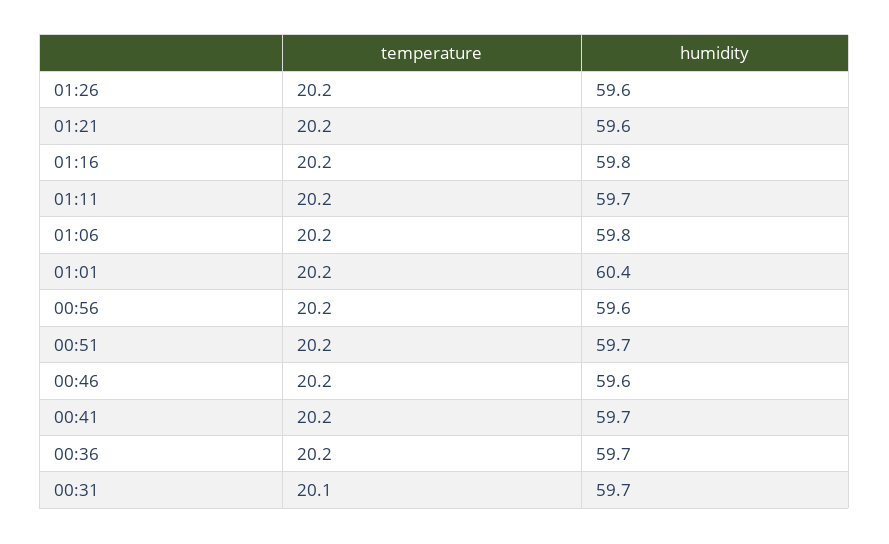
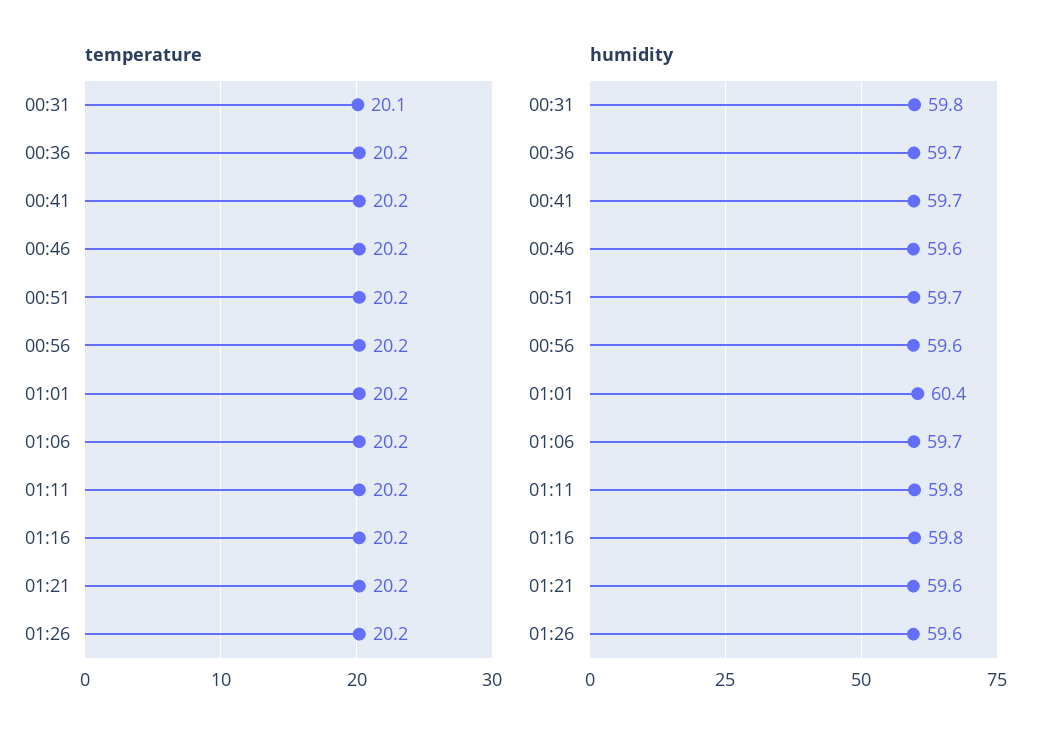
  {
    "temperature": {
      "01:26": 20.2,
      "01:21": 20.2,
      "01:16": 20.2,
      "01:11": 20.2,
      "01:06": 20.2,
      "01:01": 20.2,
      "00:56": 20.2,
      "00:51": 20.2,
      "00:46": 20.2,
      "00:41": 20.2,
      "00:36": 20.2,
      "00:31": 20.1
    },
    "humidity": {
      "01:26": 59.6,
      "01:21": 59.6,
      "01:16": 59.8,
-     "01:11": 59.7,
+     "01:11": 59.8,
-     "01:06": 59.8,
+     "01:06": 59.7,
      "01:01": 60.4,
      "00:56": 59.6,
      "00:51": 59.7,
      "00:46": 59.6,
      "00:41": 59.7,
      "00:36": 59.7,
-     "00:31": 59.7
+     "00:31": 59.8
    }
  }

